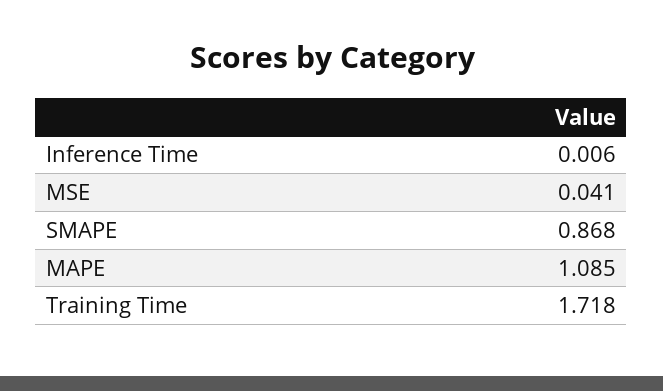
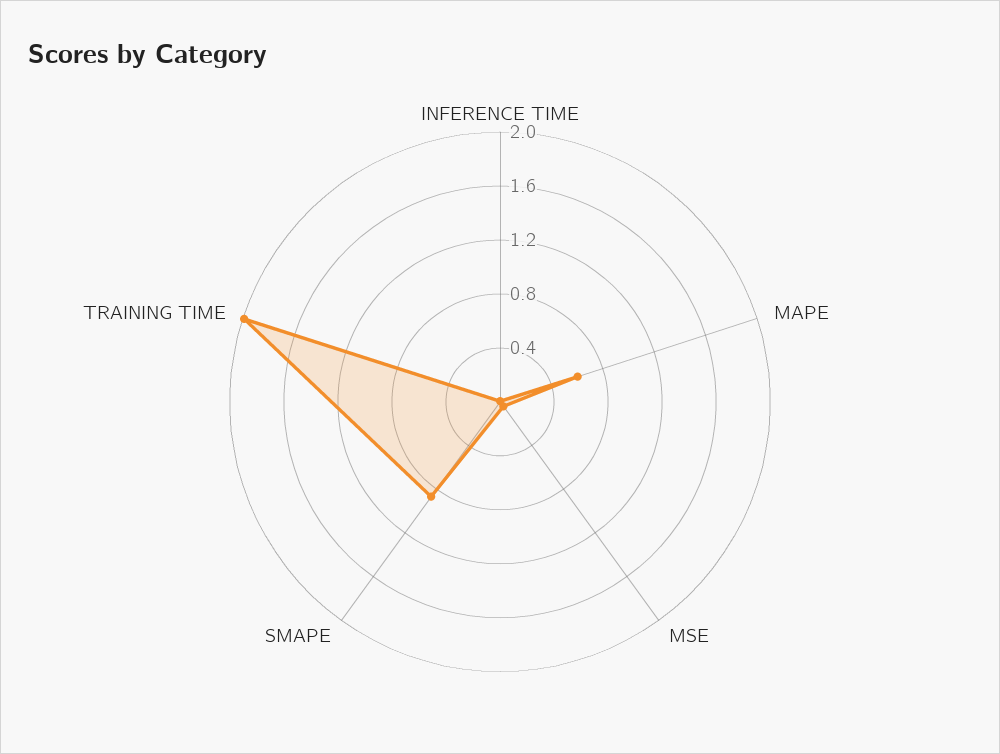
  {
    "Inference Time": 0.006,
    "MSE": 0.041,
    "SMAPE": 0.868,
-   "MAPE": 1.085,
+   "MAPE": 0.6,
-   "Training Time": 1.718
+   "Training Time": 2
  }

